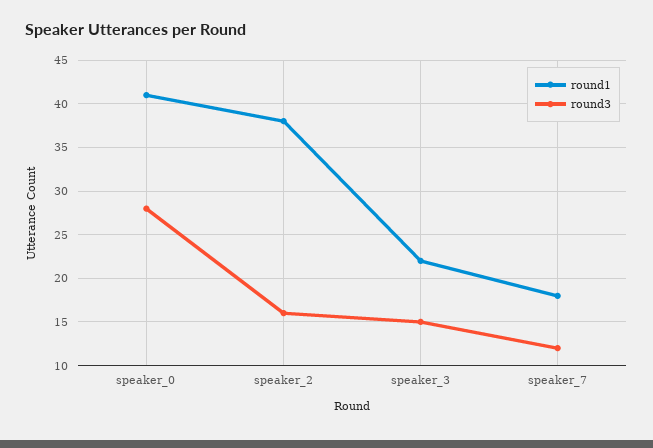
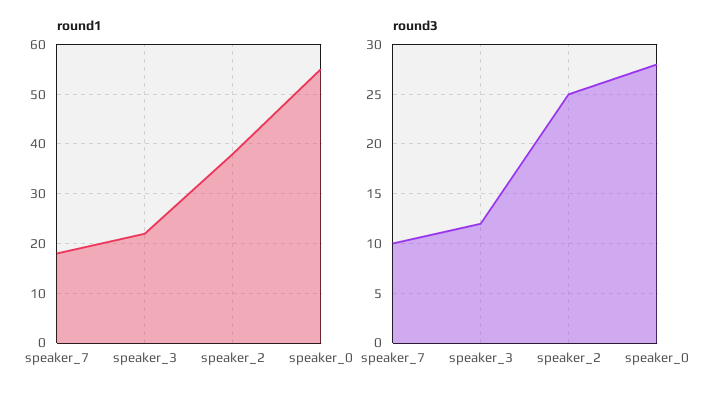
  {
    "round1": {
-     "speaker_0": 41,
+     "speaker_0": 55,
      "speaker_2": 38,
      "speaker_3": 22,
      "speaker_7": 18
    },
    "round3": {
      "speaker_0": 28,
-     "speaker_2": 16,
+     "speaker_2": 25,
-     "speaker_3": 15,
+     "speaker_3": 12,
-     "speaker_7": 12
+     "speaker_7": 10
    }
  }

